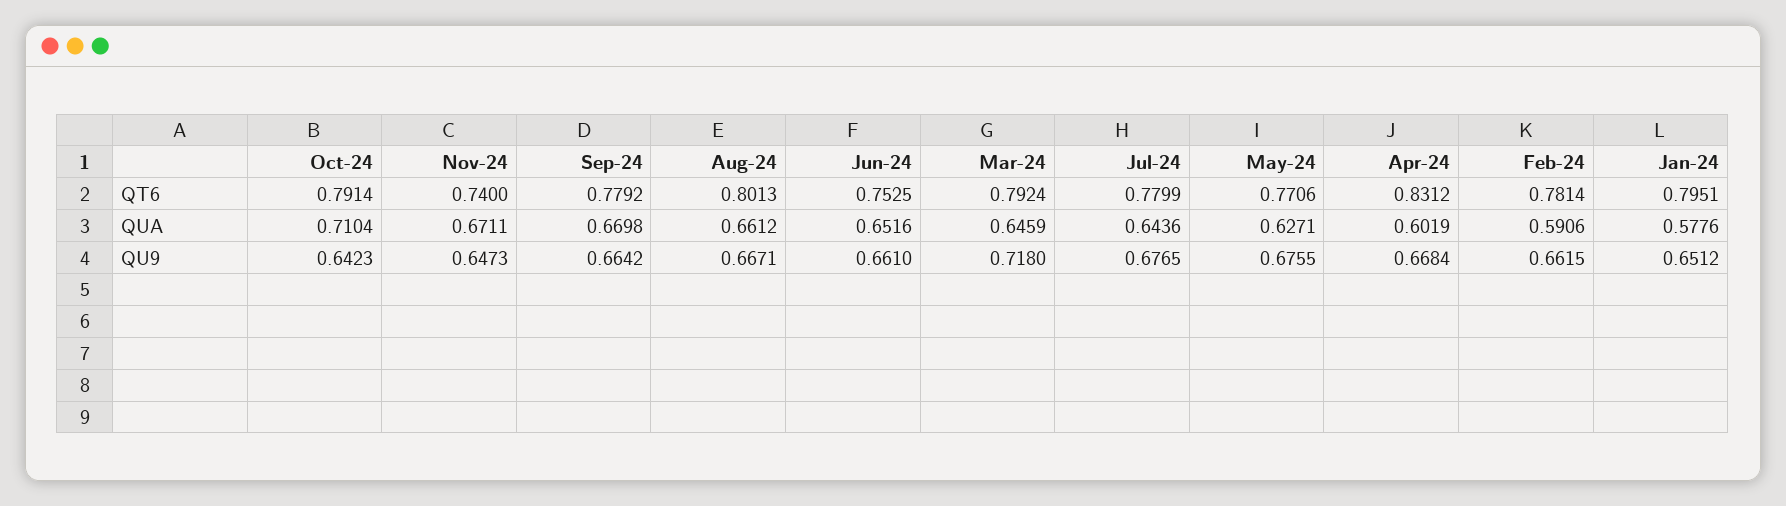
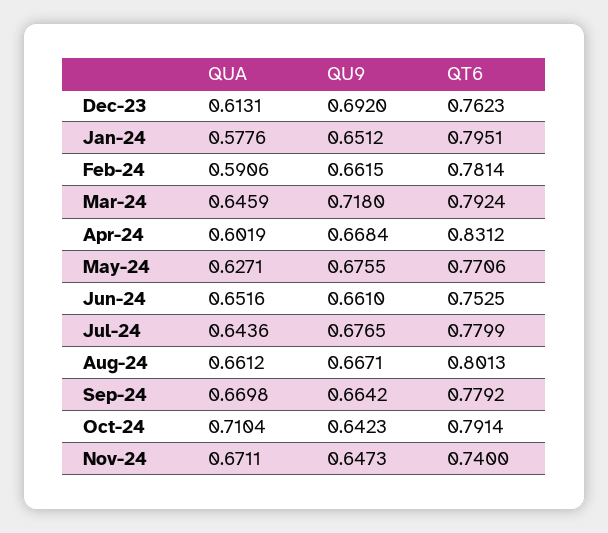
  {
    "Oct-24": {
      "QT6": 0.7914,
      "QUA": 0.7104,
      "QU9": 0.6423
    },
    "Nov-24": {
      "QT6": 0.74,
      "QUA": 0.6711,
      "QU9": 0.6473
    },
    "Sep-24": {
      "QT6": 0.7792,
      "QUA": 0.6698,
      "QU9": 0.6642
    },
    "Aug-24": {
      "QT6": 0.8013,
      "QUA": 0.6612,
      "QU9": 0.6671
    },
    "Jun-24": {
      "QT6": 0.7525,
      "QUA": 0.6516,
      "QU9": 0.661
    },
    "Mar-24": {
      "QT6": 0.7924,
      "QUA": 0.6459,
      "QU9": 0.718
    },
    "Jul-24": {
      "QT6": 0.7799,
      "QUA": 0.6436,
      "QU9": 0.6765
    },
    "May-24": {
      "QT6": 0.7706,
      "QUA": 0.6271,
      "QU9": 0.6755
    },
    "Apr-24": {
      "QT6": 0.8312,
      "QUA": 0.6019,
      "QU9": 0.6684
    },
    "Feb-24": {
      "QT6": 0.7814,
      "QUA": 0.5906,
      "QU9": 0.6615
    },
    "Jan-24": {
      "QT6": 0.7951,
      "QUA": 0.5776,
      "QU9": 0.6512
-   }
+   },
+   "Dec-23": {
+     "QUA": 0.6131,
+     "QU9": 0.692,
+     "QT6": 0.7623
+   }
  }

